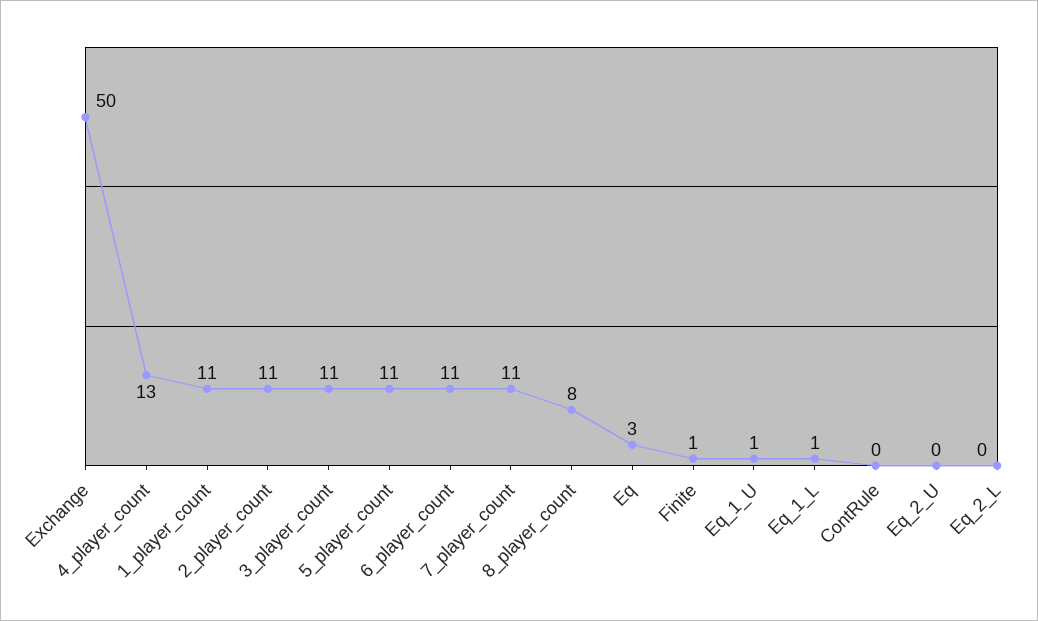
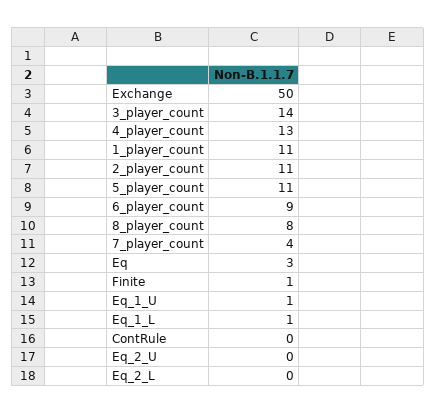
  {
    "Exchange": 50,
    "4_player_count": 13,
    "1_player_count": 11,
    "2_player_count": 11,
-   "3_player_count": 11,
+   "3_player_count": 14,
    "5_player_count": 11,
-   "6_player_count": 11,
+   "6_player_count": 9,
-   "7_player_count": 11,
+   "7_player_count": 4,
    "8_player_count": 8,
    "Eq": 3,
    "Finite": 1,
    "Eq_1_U": 1,
    "Eq_1_L": 1,
    "ContRule": 0,
    "Eq_2_U": 0,
    "Eq_2_L": 0
  }

